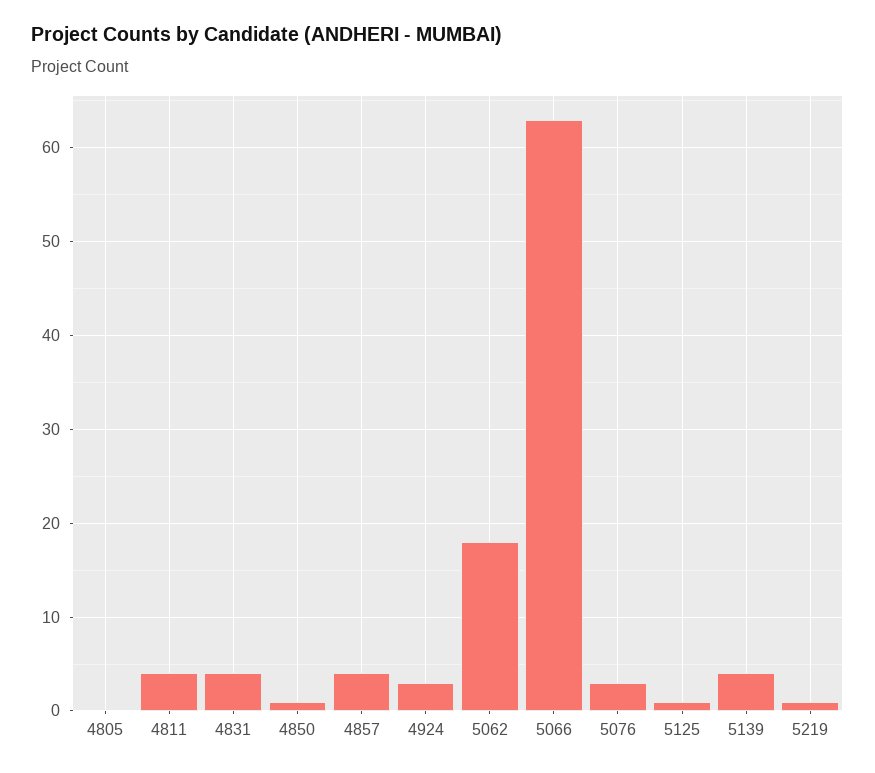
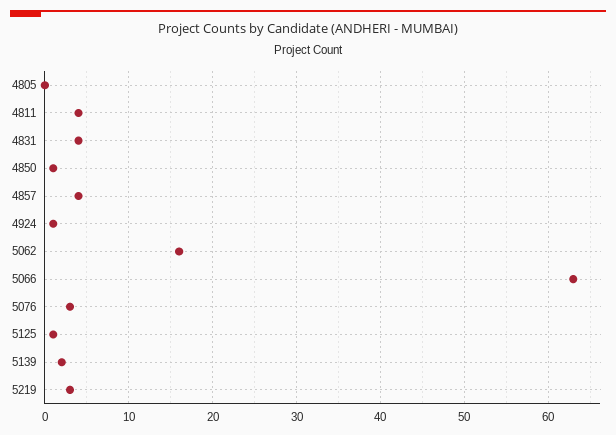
  {
    "4805": 0,
    "4811": 4,
    "4831": 4,
    "4850": 1,
    "4857": 4,
-   "4924": 3,
+   "4924": 1,
-   "5062": 18,
+   "5062": 16,
    "5066": 63,
    "5076": 3,
    "5125": 1,
-   "5139": 4,
+   "5139": 2,
-   "5219": 1
+   "5219": 3
  }

